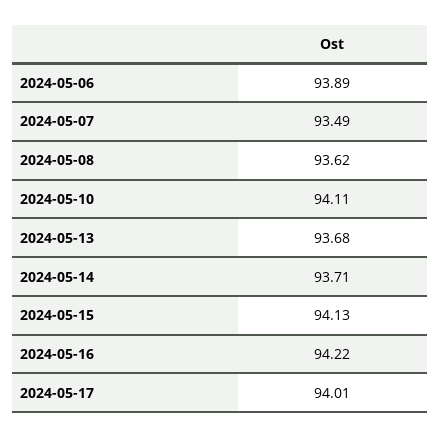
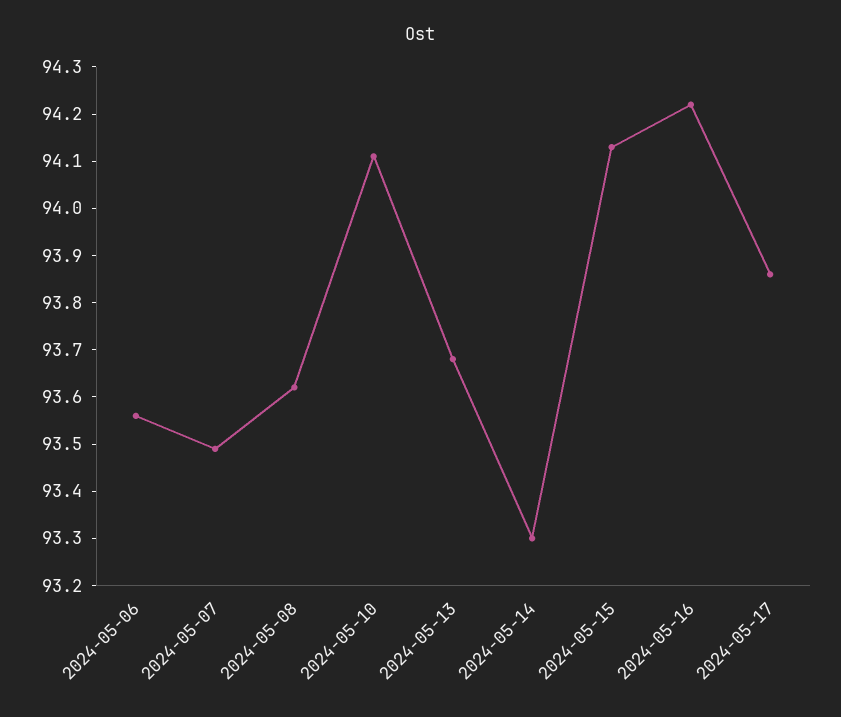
  {
-   "2024-05-06": 93.89,
+   "2024-05-06": 93.55,
    "2024-05-07": 93.49,
    "2024-05-08": 93.62,
    "2024-05-10": 94.11,
    "2024-05-13": 93.68,
-   "2024-05-14": 93.71,
+   "2024-05-14": 93.3,
    "2024-05-15": 94.13,
    "2024-05-16": 94.22,
-   "2024-05-17": 94.01
+   "2024-05-17": 93.85
  }

